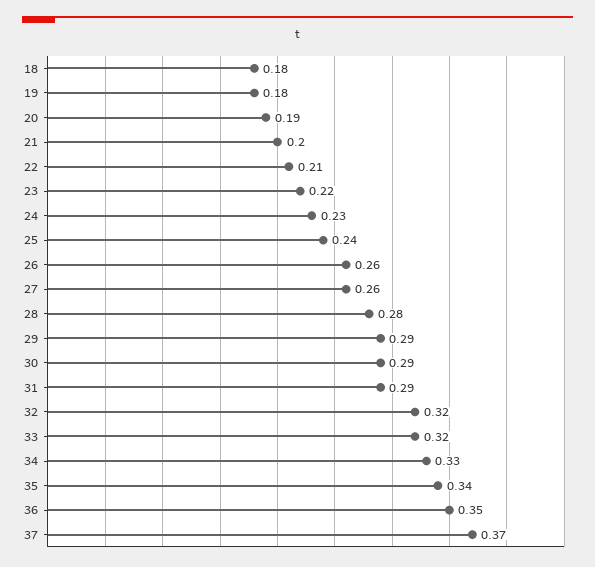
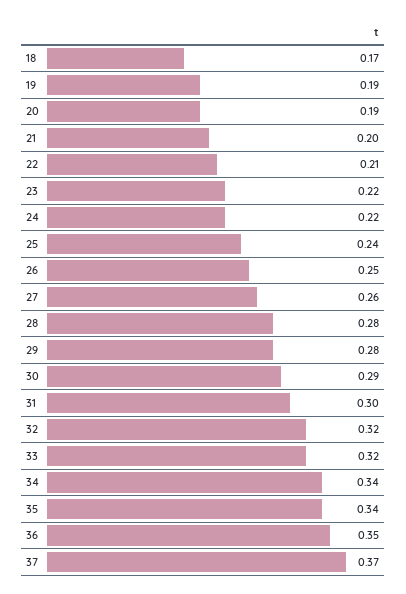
  {
-   "18": 0.18,
+   "18": 0.17,
-   "19": 0.18,
+   "19": 0.19,
    "20": 0.19,
    "21": 0.2,
    "22": 0.21,
    "23": 0.22,
-   "24": 0.23,
+   "24": 0.22,
    "25": 0.24,
-   "26": 0.26,
+   "26": 0.25,
    "27": 0.26,
    "28": 0.28,
-   "29": 0.29,
+   "29": 0.28,
    "30": 0.29,
-   "31": 0.29,
+   "31": 0.3,
    "32": 0.32,
    "33": 0.32,
-   "34": 0.33,
+   "34": 0.34,
    "35": 0.34,
    "36": 0.35,
    "37": 0.37
  }

